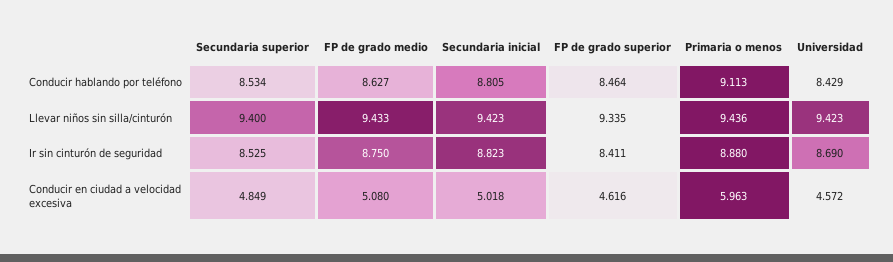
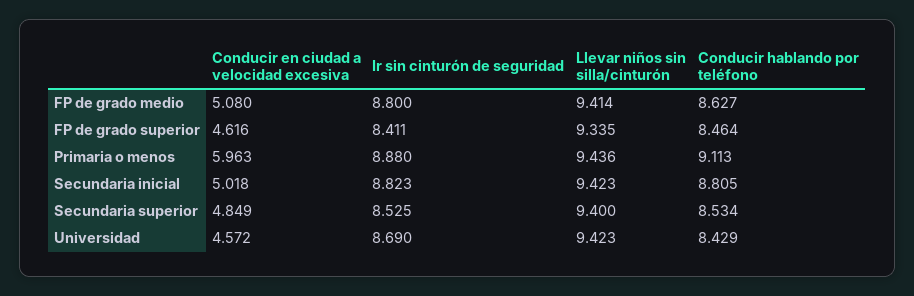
  {
    "Secundaria superior": {
      "Conducir hablando por teléfono": 8.534,
      "Llevar niños sin silla/cinturón": 9.4,
      "Ir sin cinturón de seguridad": 8.525,
      "Conducir en ciudad a velocidad excesiva": 4.849
    },
    "FP de grado medio": {
      "Conducir hablando por teléfono": 8.627,
-     "Llevar niños sin silla/cinturón": 9.433,
+     "Llevar niños sin silla/cinturón": 9.414,
-     "Ir sin cinturón de seguridad": 8.75,
+     "Ir sin cinturón de seguridad": 8.8,
      "Conducir en ciudad a velocidad excesiva": 5.08
    },
    "Secundaria inicial": {
      "Conducir hablando por teléfono": 8.805,
      "Llevar niños sin silla/cinturón": 9.423,
      "Ir sin cinturón de seguridad": 8.823,
      "Conducir en ciudad a velocidad excesiva": 5.018
    },
    "FP de grado superior": {
      "Conducir hablando por teléfono": 8.464,
      "Llevar niños sin silla/cinturón": 9.335,
      "Ir sin cinturón de seguridad": 8.411,
      "Conducir en ciudad a velocidad excesiva": 4.616
    },
    "Primaria o menos": {
      "Conducir hablando por teléfono": 9.113,
      "Llevar niños sin silla/cinturón": 9.436,
      "Ir sin cinturón de seguridad": 8.88,
      "Conducir en ciudad a velocidad excesiva": 5.963
    },
    "Universidad": {
      "Conducir hablando por teléfono": 8.429,
      "Llevar niños sin silla/cinturón": 9.423,
      "Ir sin cinturón de seguridad": 8.69,
      "Conducir en ciudad a velocidad excesiva": 4.572
    }
  }

